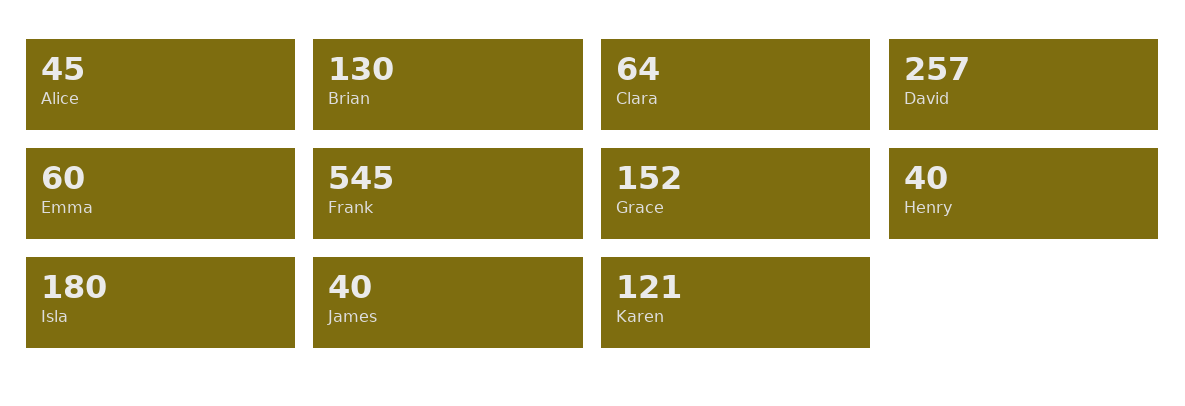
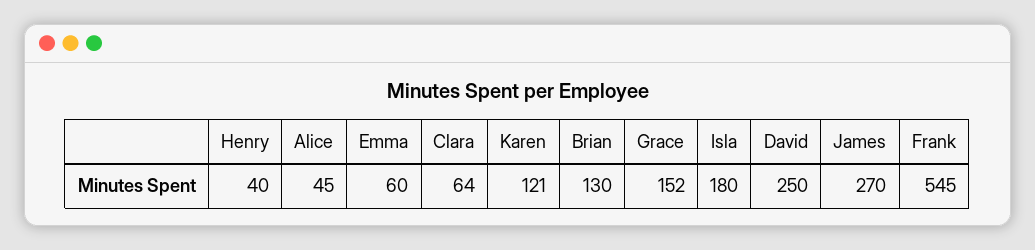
  {
    "Alice": 45,
    "Brian": 130,
    "Clara": 64,
-   "David": 257,
+   "David": 250,
    "Emma": 60,
    "Frank": 545,
    "Grace": 152,
    "Henry": 40,
    "Isla": 180,
-   "James": 40,
+   "James": 270,
    "Karen": 121
  }

